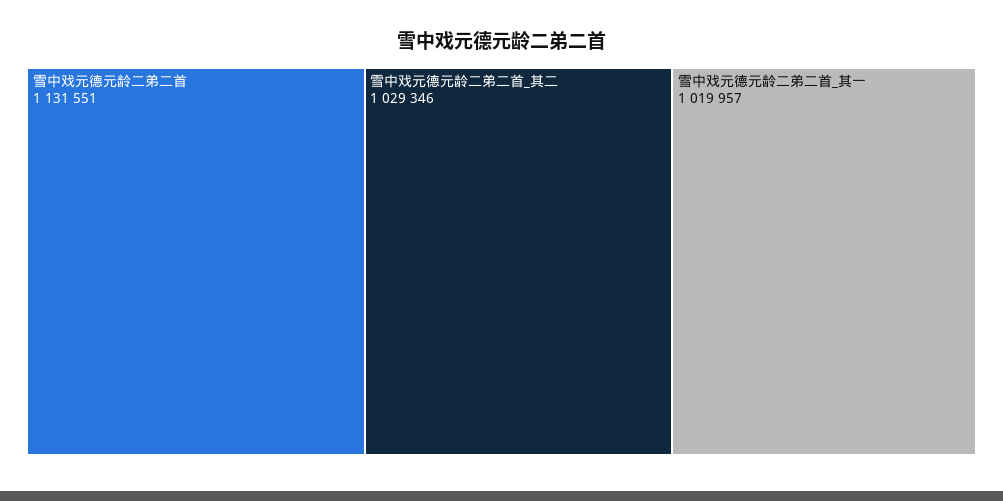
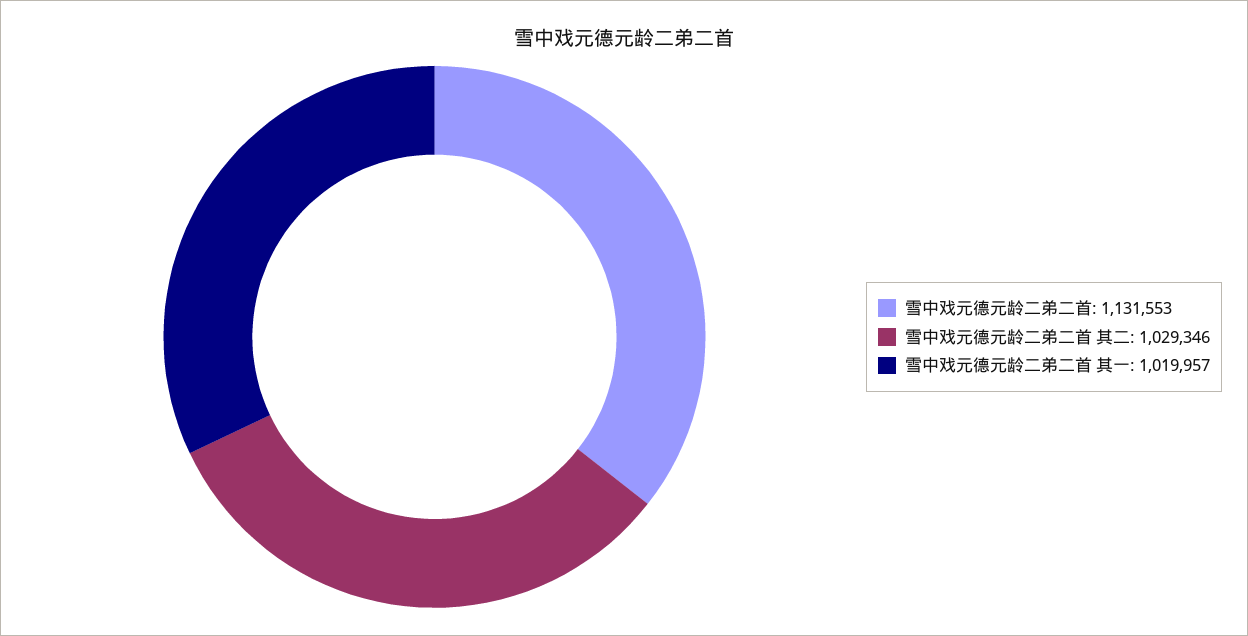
  {
-   "雪中戏元德元龄二弟二首": 1131551,
+   "雪中戏元德元龄二弟二首": 1131553,
    "雪中戏元德元龄二弟二首_其二": 1029346,
    "雪中戏元德元龄二弟二首_其一": 1019957
  }

